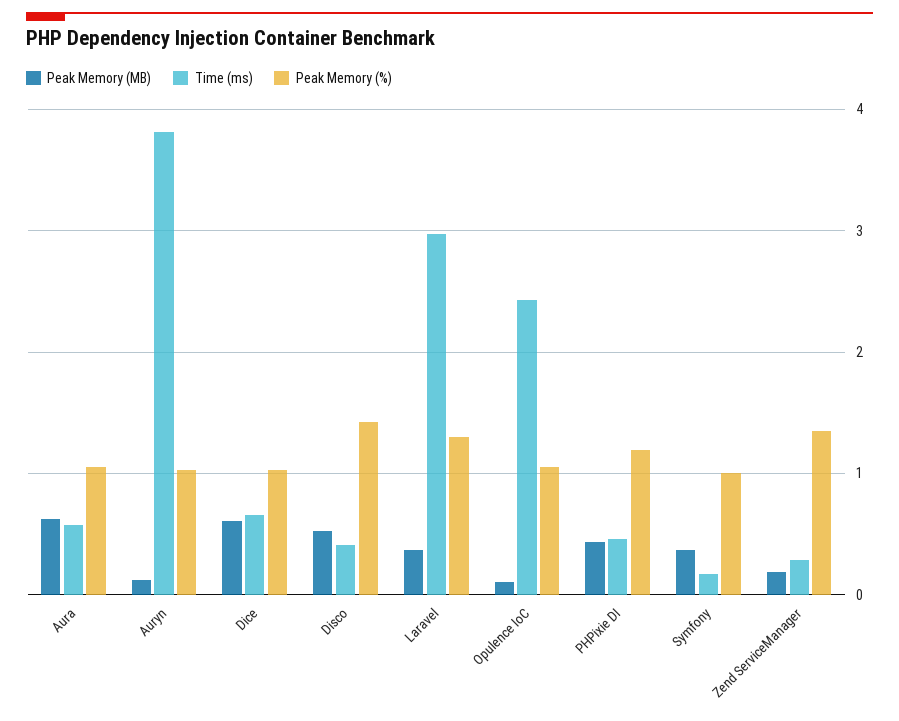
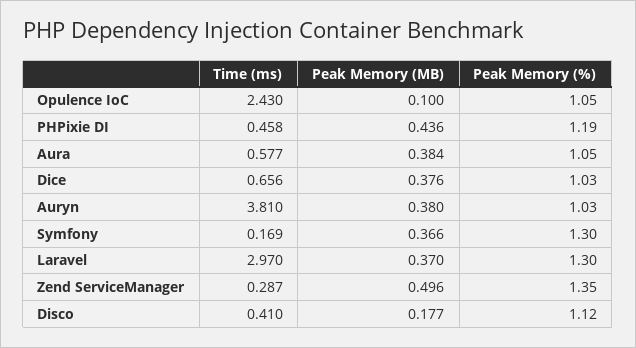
  {
    "Peak Memory (MB)": {
-     "Aura": 0.6,
+     "Aura": 0.384,
-     "Auryn": 0.1,
+     "Auryn": 0.38,
-     "Dice": 0.6,
+     "Dice": 0.376,
-     "Disco": 0.5,
+     "Disco": 0.177,
      "Laravel": 0.37,
      "Opulence IoC": 0.1,
      "PHPixie DI": 0.436,
      "Symfony": 0.366,
-     "Zend ServiceManager": 0.2
+     "Zend ServiceManager": 0.496
    },
    "Time (ms)": {
      "Aura": 0.577,
      "Auryn": 3.81,
      "Dice": 0.656,
      "Disco": 0.41,
      "Laravel": 2.97,
      "Opulence IoC": 2.43,
      "PHPixie DI": 0.458,
      "Symfony": 0.169,
      "Zend ServiceManager": 0.287
    },
    "Peak Memory (%)": {
      "Aura": 1.05,
      "Auryn": 1.03,
      "Dice": 1.03,
-     "Disco": 1.4,
+     "Disco": 1.12,
      "Laravel": 1.3,
      "Opulence IoC": 1.05,
      "PHPixie DI": 1.19,
-     "Symfony": 1,
+     "Symfony": 1.3,
      "Zend ServiceManager": 1.35
    }
  }

